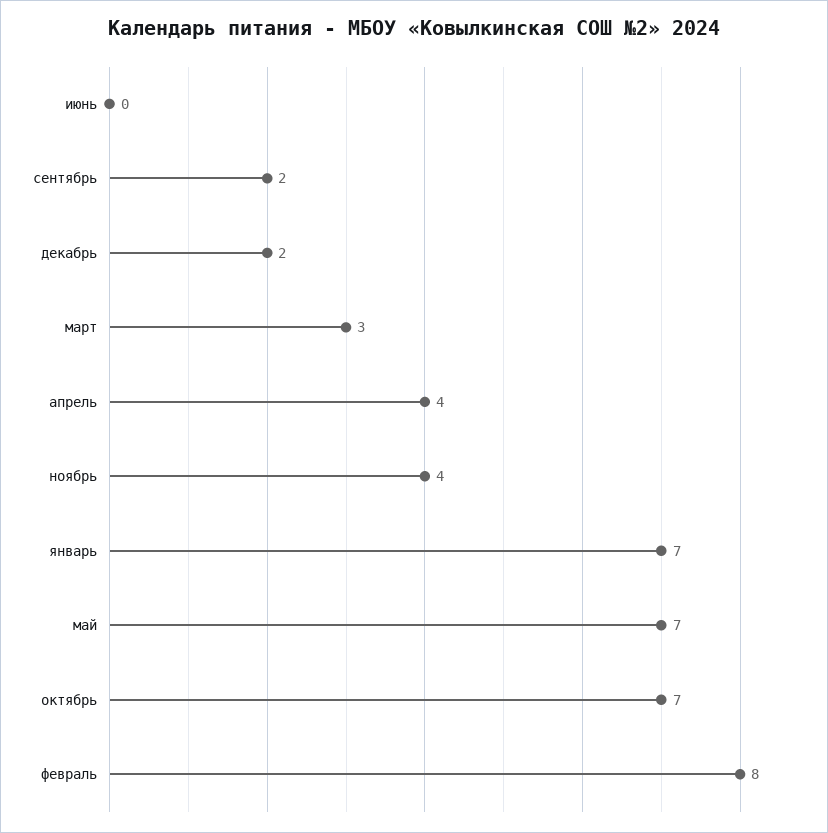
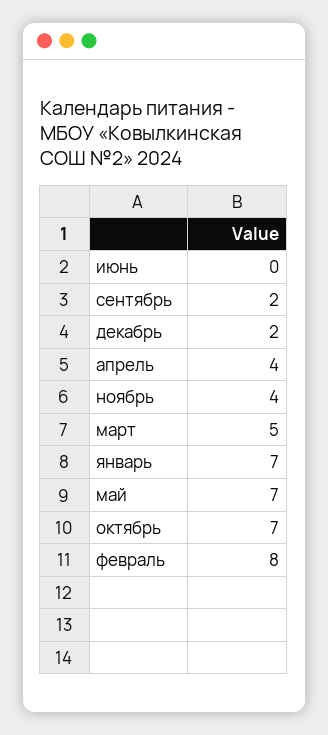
  {
    "июнь": 0,
    "сентябрь": 2,
    "декабрь": 2,
-   "март": 3,
+   "март": 5,
    "апрель": 4,
    "ноябрь": 4,
    "январь": 7,
    "май": 7,
    "октябрь": 7,
    "февраль": 8
  }

